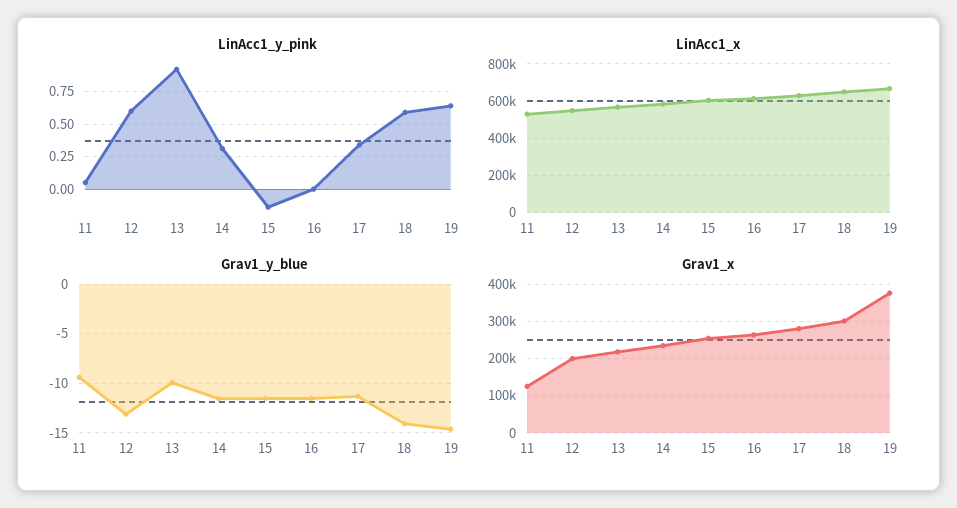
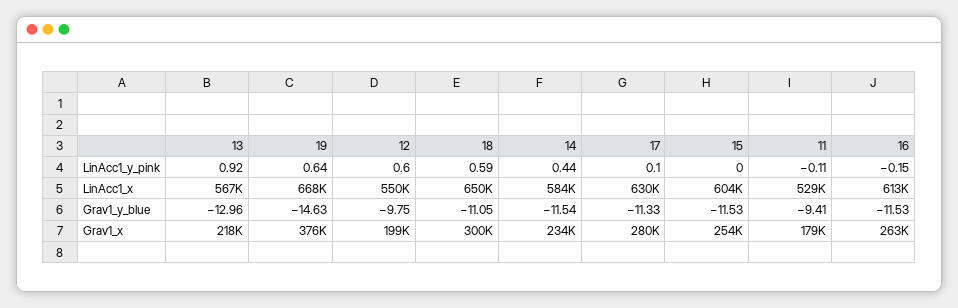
  {
    "LinAcc1_y_pink": {
-     "11": 0.05,
+     "11": -0.11,
      "12": 0.6,
      "13": 0.92,
-     "14": 0.3,
+     "14": 0.44,
-     "15": -0.15,
+     "15": 0,
-     "16": 0,
+     "16": -0.15,
-     "17": 0.35,
+     "17": 0.1,
      "18": 0.59,
      "19": 0.64
    },
    "LinAcc1_x": {
      "11": 529000,
      "12": 550000,
      "13": 567000,
      "14": 584000,
      "15": 604000,
      "16": 613000,
      "17": 630000,
      "18": 650000,
      "19": 668000
    },
    "Grav1_y_blue": {
      "11": -9.41,
-     "12": -13,
+     "12": -9.75,
-     "13": -10,
+     "13": -12.96,
      "14": -11.54,
      "15": -11.53,
      "16": -11.53,
      "17": -11.33,
-     "18": -14,
+     "18": -11.05,
      "19": -14.63
    },
    "Grav1_x": {
-     "11": 120000,
+     "11": 179000,
      "12": 199000,
      "13": 218000,
      "14": 234000,
      "15": 254000,
      "16": 263000,
      "17": 280000,
      "18": 300000,
      "19": 376000
    }
  }

